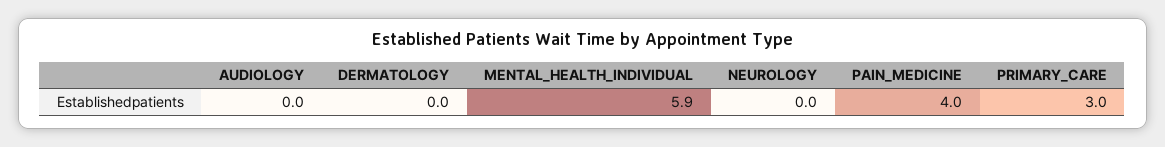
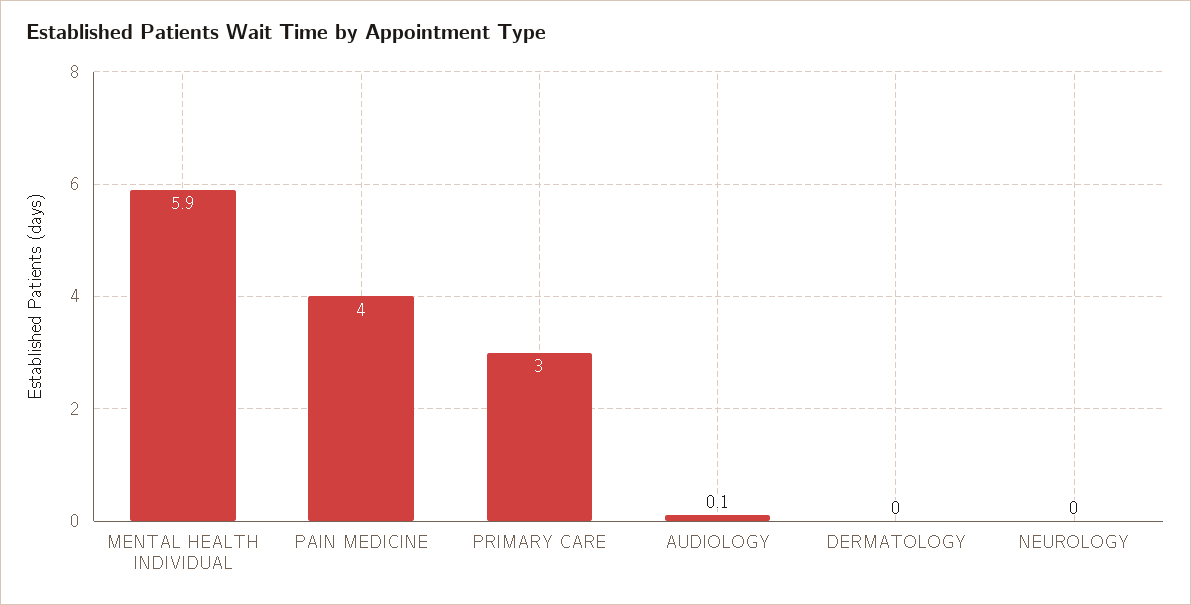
  {
-   "AUDIOLOGY": 0,
+   "AUDIOLOGY": 0.1,
    "DERMATOLOGY": 0,
    "MENTAL_HEALTH_INDIVIDUAL": 5.9,
    "NEUROLOGY": 0,
    "PAIN_MEDICINE": 4,
    "PRIMARY_CARE": 3
  }

